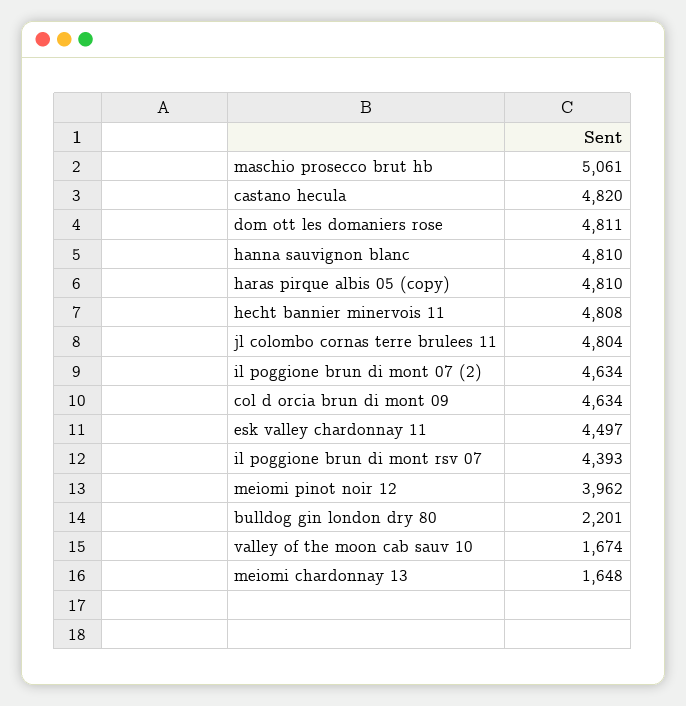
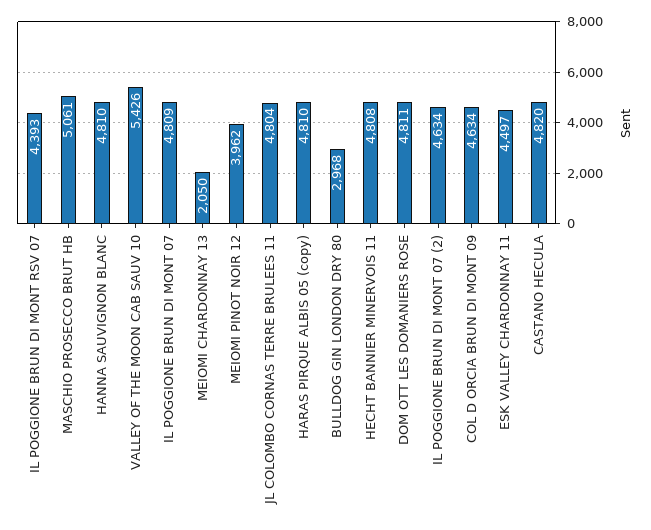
  {
    "maschio prosecco brut hb": 5061,
    "castano hecula": 4820,
    "dom ott les domaniers rose": 4811,
    "hanna sauvignon blanc": 4810,
    "haras pirque albis 05 (copy)": 4810,
    "hecht bannier minervois 11": 4808,
    "jl colombo cornas terre brulees 11": 4804,
    "il poggione brun di mont 07 (2)": 4634,
    "col d orcia brun di mont 09": 4634,
    "esk valley chardonnay 11": 4497,
    "il poggione brun di mont rsv 07": 4393,
    "meiomi pinot noir 12": 3962,
-   "bulldog gin london dry 80": 2201,
+   "bulldog gin london dry 80": 2968,
-   "valley of the moon cab sauv 10": 1674,
+   "valley of the moon cab sauv 10": 5426,
-   "meiomi chardonnay 13": 1648
+   "meiomi chardonnay 13": 2050,
+   "IL POGGIONE BRUN DI MONT 07": 4809
  }

